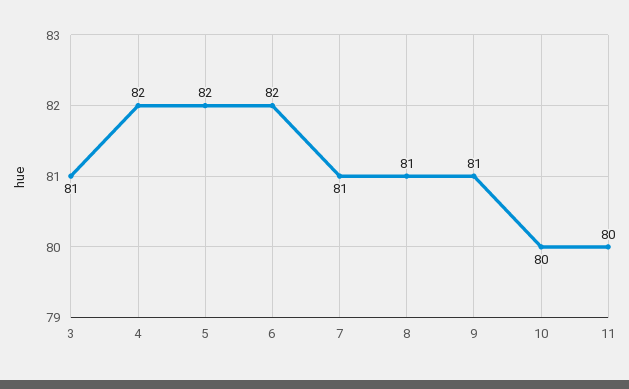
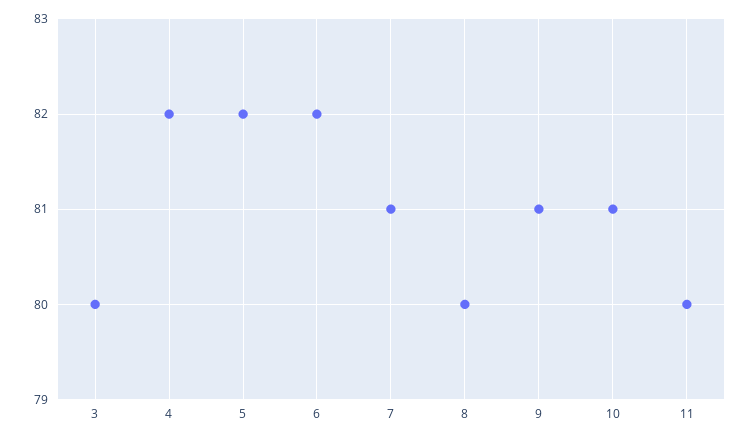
  {
-   "3": 81,
+   "3": 80,
    "4": 82,
    "5": 82,
    "6": 82,
    "7": 81,
-   "8": 81,
+   "8": 80,
    "9": 81,
-   "10": 80,
+   "10": 81,
    "11": 80
  }

